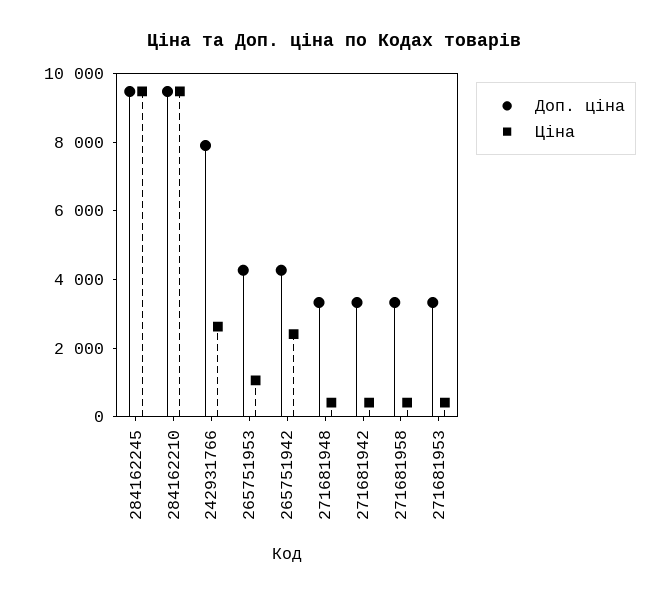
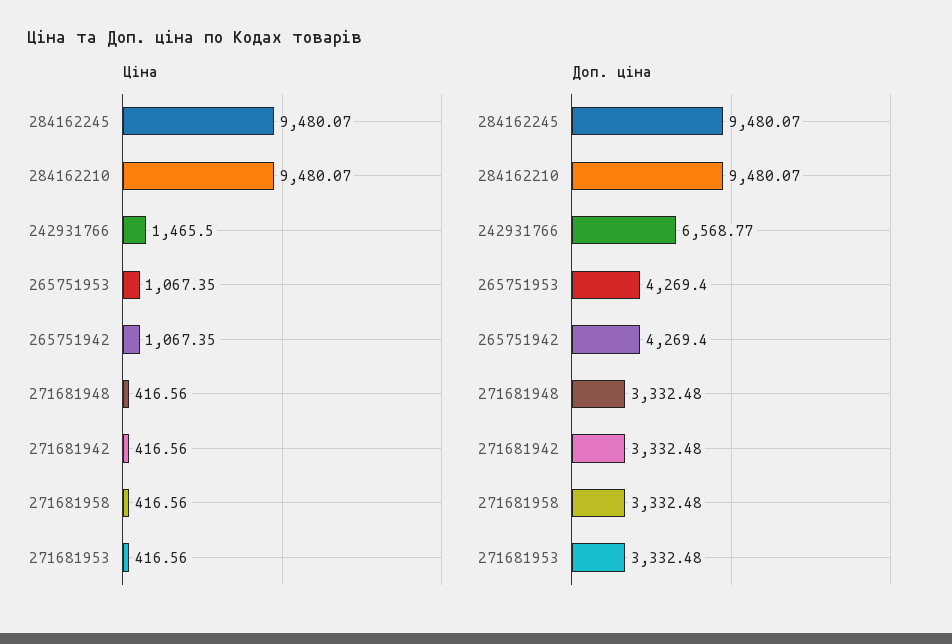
  {
    "Доп. ціна": {
      "284162245": 9480.07,
      "284162210": 9480.07,
-     "242931766": 8000,
+     "242931766": 6568.77,
      "265751953": 4269.4,
      "265751942": 4269.4,
      "271681948": 3332.48,
      "271681942": 3332.48,
      "271681958": 3332.48,
      "271681953": 3332.48
    },
    "Ціна": {
      "284162245": 9480.07,
      "284162210": 9480.07,
-     "242931766": 2500,
+     "242931766": 1465.5,
      "265751953": 1067.35,
-     "265751942": 2500,
+     "265751942": 1067.35,
      "271681948": 416.56,
      "271681942": 416.56,
      "271681958": 416.56,
      "271681953": 416.56
    }
  }

